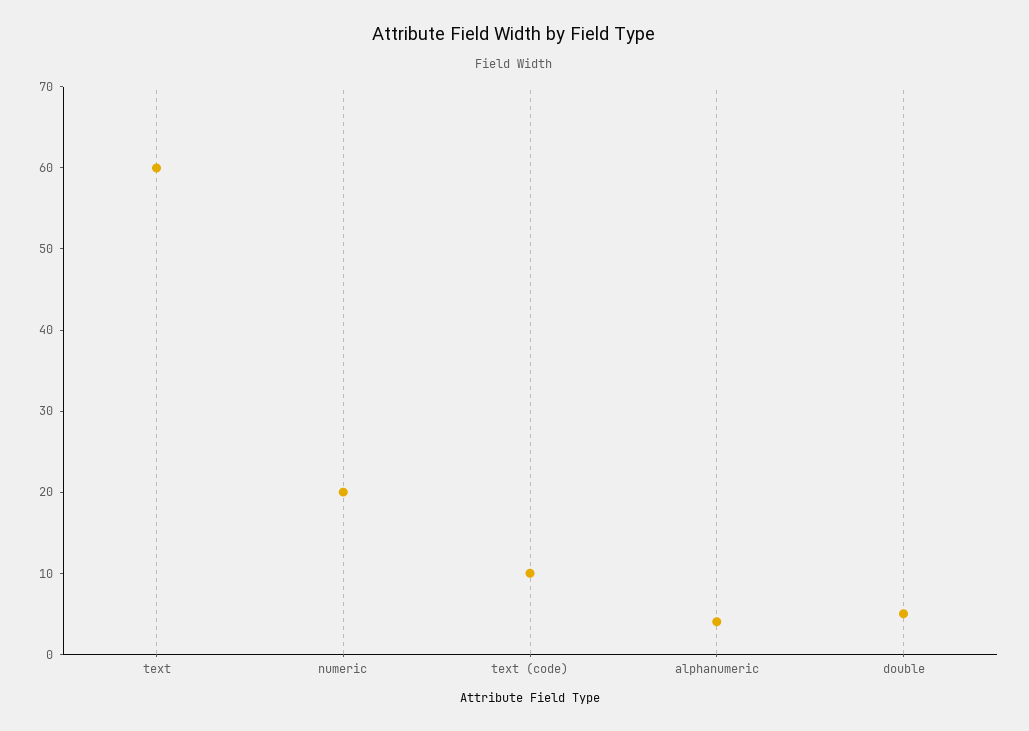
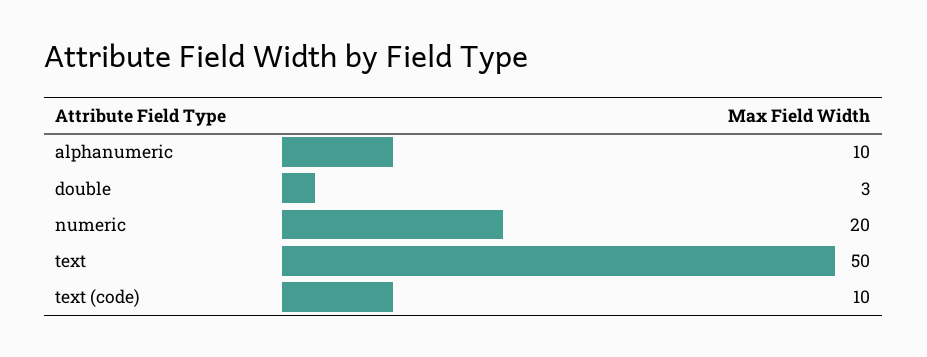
  {
-   "text": 60,
+   "text": 50,
    "numeric": 20,
    "text (code)": 10,
-   "alphanumeric": 4,
+   "alphanumeric": 10,
-   "double": 5
+   "double": 3
  }

